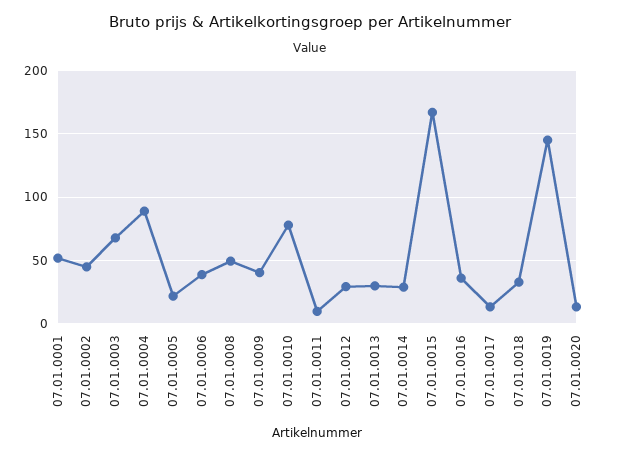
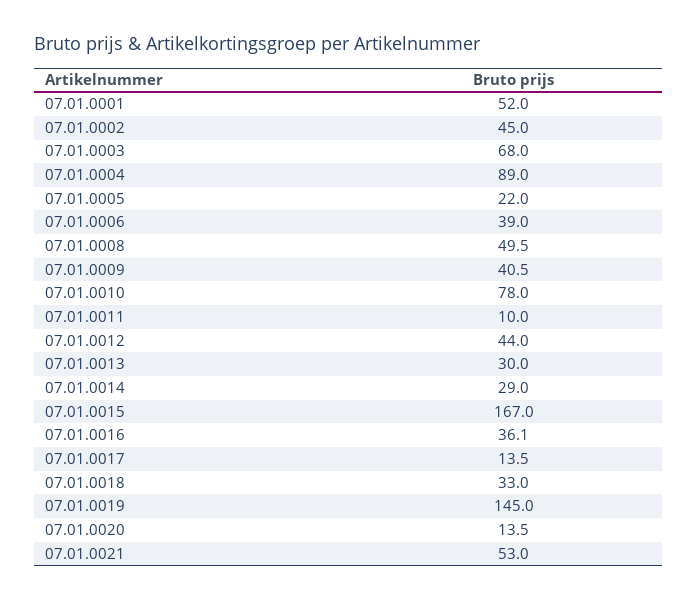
  {
    "07.01.0001": 52,
    "07.01.0002": 45,
    "07.01.0003": 68,
    "07.01.0004": 89,
    "07.01.0005": 22,
    "07.01.0006": 39,
    "07.01.0008": 49.5,
    "07.01.0009": 40.5,
    "07.01.0010": 78,
    "07.01.0011": 10,
-   "07.01.0012": 30,
+   "07.01.0012": 44,
    "07.01.0013": 30,
    "07.01.0014": 29,
    "07.01.0015": 167,
    "07.01.0016": 36.1,
    "07.01.0017": 13.5,
    "07.01.0018": 33,
    "07.01.0019": 145,
-   "07.01.0020": 13.5
+   "07.01.0020": 13.5,
+   "07.01.0021": 53
  }

